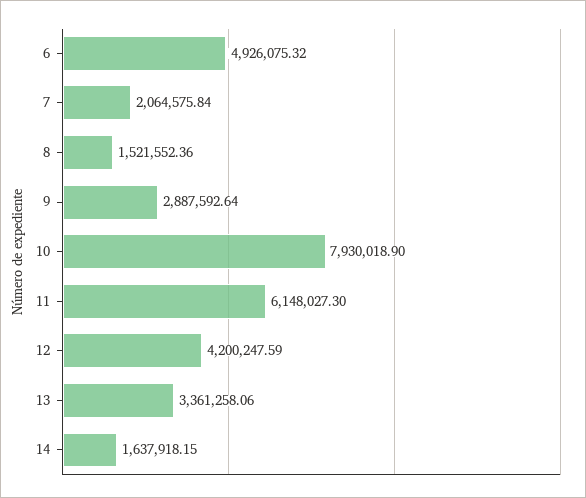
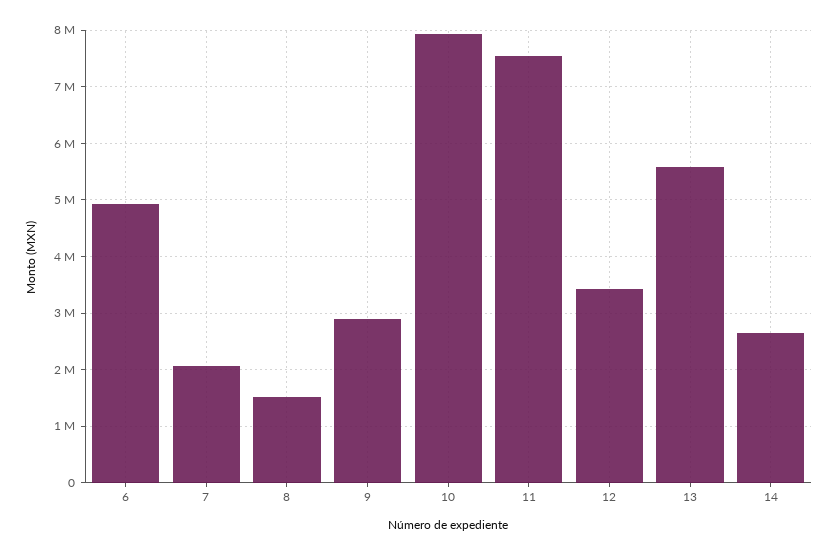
  {
    "6": 4926075.32,
    "7": 2064575.84,
    "8": 1521552.36,
    "9": 2887592.64,
    "10": 7930018.9,
-   "11": 6148027.3,
+   "11": 7600000,
-   "12": 4200247.59,
+   "12": 3400000,
-   "13": 3361258.06,
+   "13": 5600000,
-   "14": 1637918.15
+   "14": 2600000
  }

